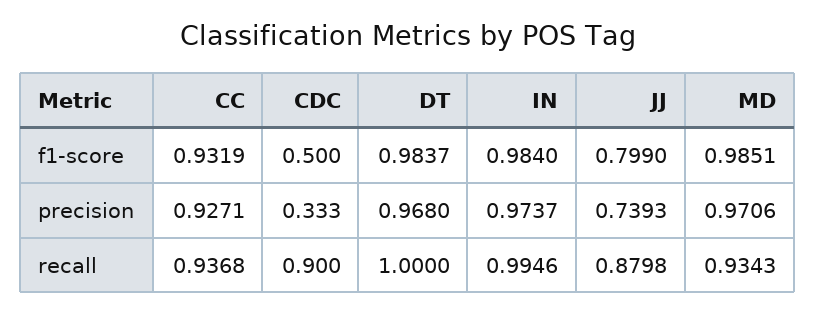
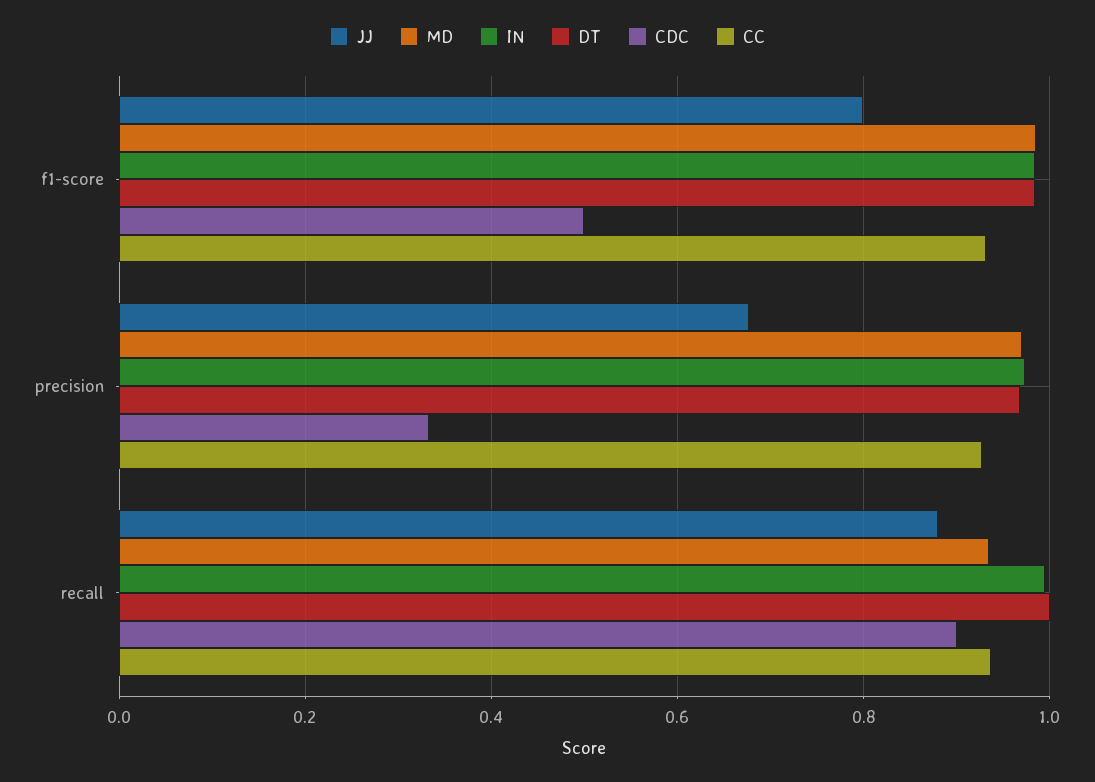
  {
    "CC": {
      "f1-score": 0.9319,
      "precision": 0.9271,
      "recall": 0.9368
    },
    "CDC": {
      "f1-score": 0.5,
      "precision": 0.333,
      "recall": 0.9
    },
    "DT": {
      "f1-score": 0.9837,
      "precision": 0.968,
      "recall": 1
    },
    "IN": {
      "f1-score": 0.984,
      "precision": 0.9737,
      "recall": 0.9946
    },
    "JJ": {
      "f1-score": 0.799,
-     "precision": 0.7393,
+     "precision": 0.68,
      "recall": 0.8798
    },
    "MD": {
      "f1-score": 0.9851,
      "precision": 0.9706,
      "recall": 0.9343
    }
  }

